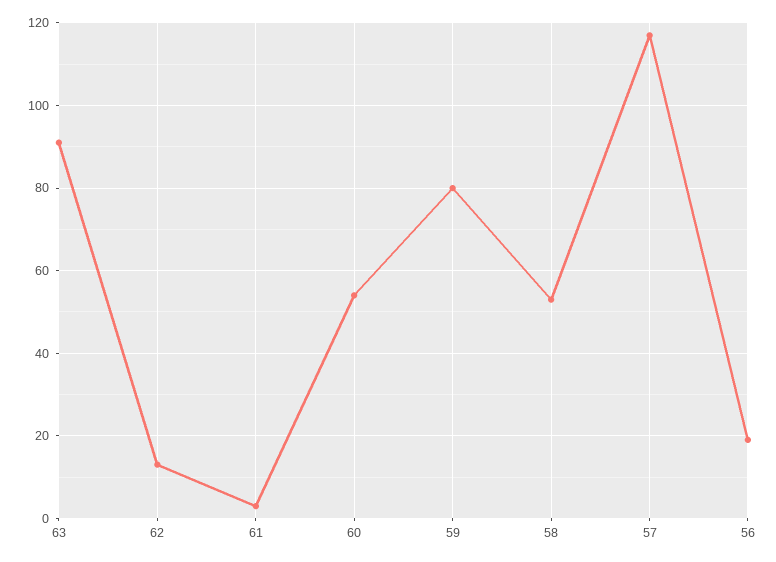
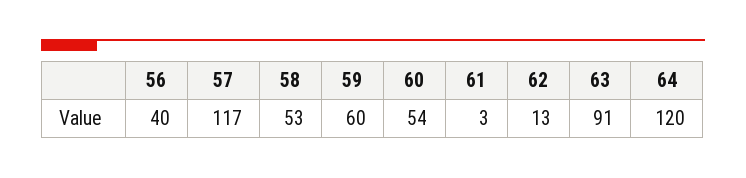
  {
    "63": 91,
    "62": 13,
    "61": 3,
    "60": 54,
-   "59": 80,
+   "59": 60,
    "58": 53,
    "57": 117,
-   "56": 20
+   "56": 40,
+   "64": 120
  }

